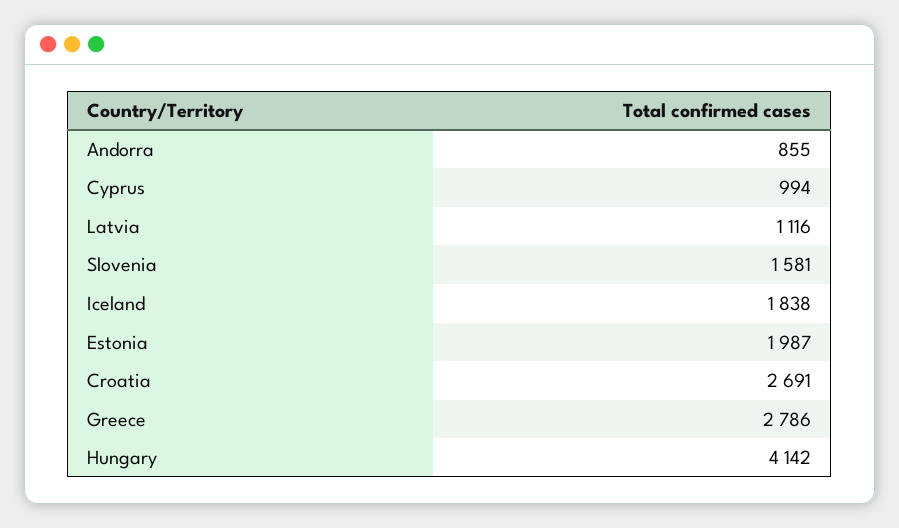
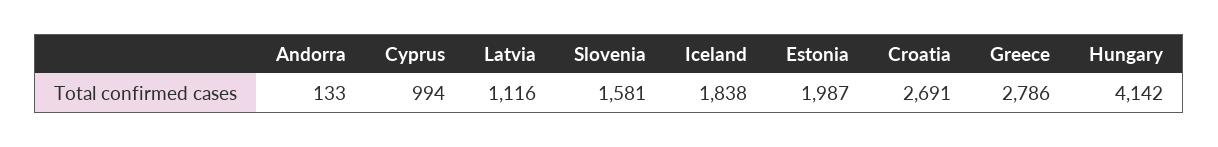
  {
-   "Andorra": 855,
+   "Andorra": 133,
    "Cyprus": 994,
    "Latvia": 1116,
    "Slovenia": 1581,
    "Iceland": 1838,
    "Estonia": 1987,
    "Croatia": 2691,
    "Greece": 2786,
    "Hungary": 4142
  }

